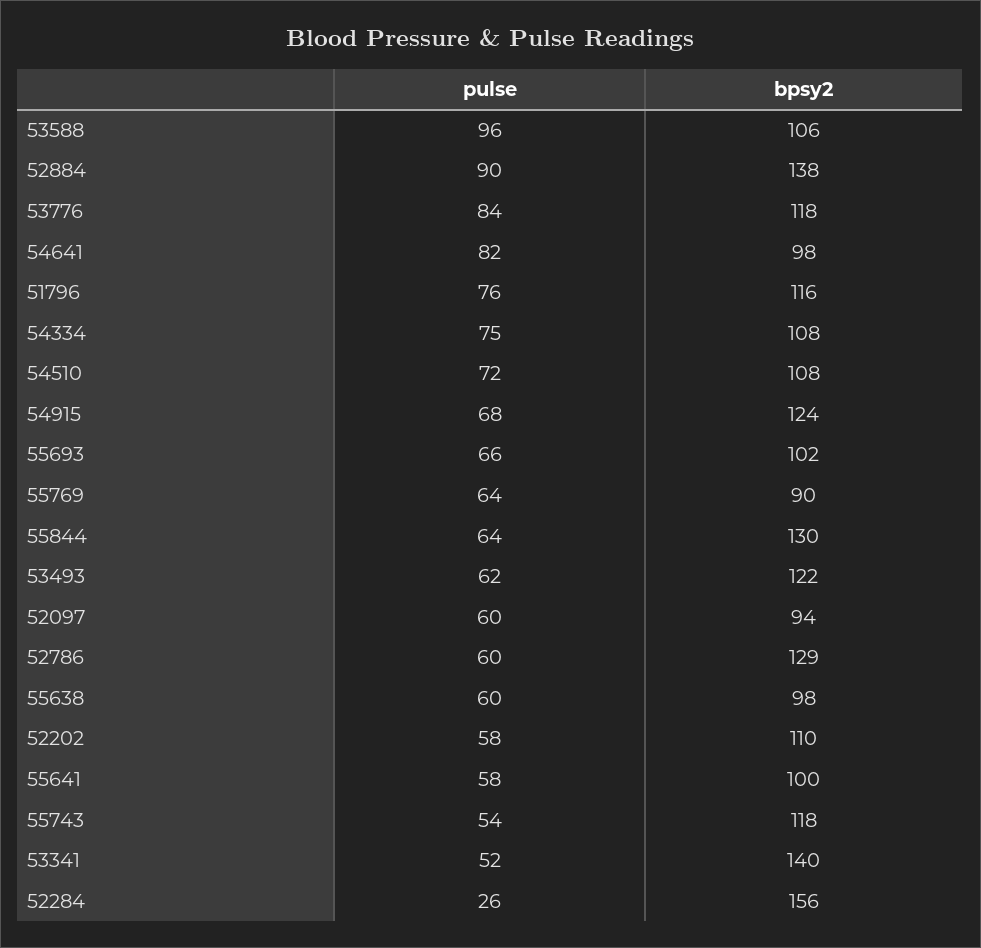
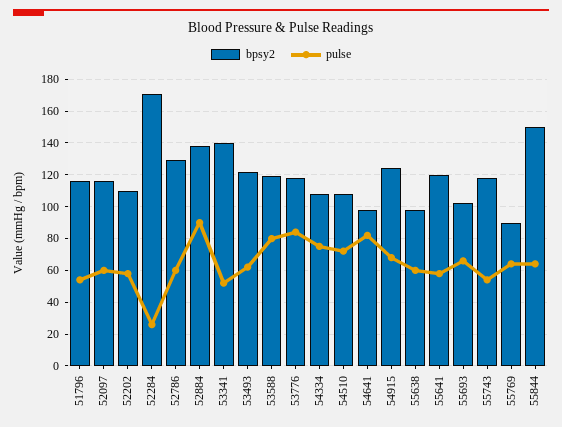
  {
    "pulse": {
-     "53588": 96,
+     "53588": 80,
      "52884": 90,
      "53776": 84,
      "54641": 82,
-     "51796": 76,
+     "51796": 55,
      "54334": 75,
      "54510": 72,
      "54915": 68,
      "55693": 66,
      "55769": 64,
      "55844": 64,
      "53493": 62,
      "52097": 60,
      "52786": 60,
      "55638": 60,
      "52202": 58,
      "55641": 58,
      "55743": 54,
      "53341": 52,
      "52284": 26
    },
    "bpsy2": {
-     "53588": 106,
+     "53588": 120,
      "52884": 138,
      "53776": 118,
      "54641": 98,
      "51796": 116,
      "54334": 108,
      "54510": 108,
      "54915": 124,
      "55693": 102,
      "55769": 90,
-     "55844": 130,
+     "55844": 150,
      "53493": 122,
-     "52097": 94,
+     "52097": 115,
      "52786": 129,
      "55638": 98,
      "52202": 110,
-     "55641": 100,
+     "55641": 120,
      "55743": 118,
      "53341": 140,
-     "52284": 156
+     "52284": 170
    }
  }

